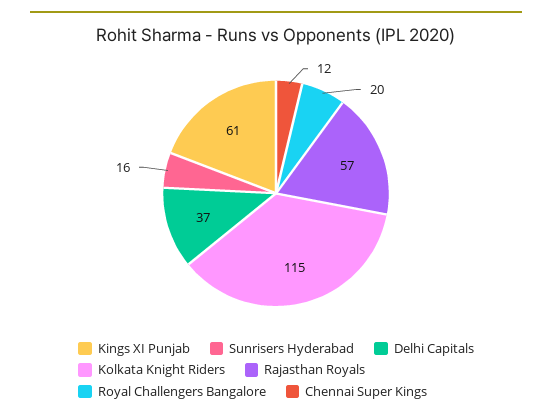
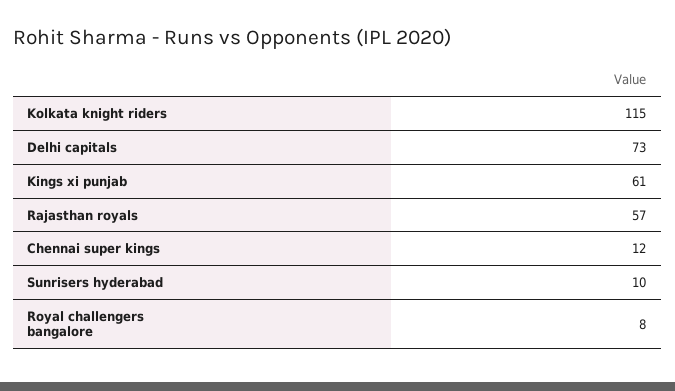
  {
    "Kings XI Punjab": 61,
-   "Sunrisers Hyderabad": 16,
+   "Sunrisers Hyderabad": 10,
-   "Delhi Capitals": 37,
+   "Delhi Capitals": 73,
    "Kolkata Knight Riders": 115,
    "Rajasthan Royals": 57,
-   "Royal Challengers Bangalore": 20,
+   "Royal Challengers Bangalore": 8,
    "Chennai Super Kings": 12
  }

